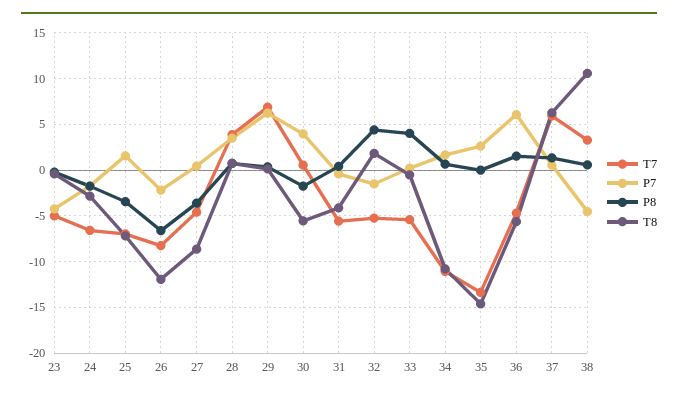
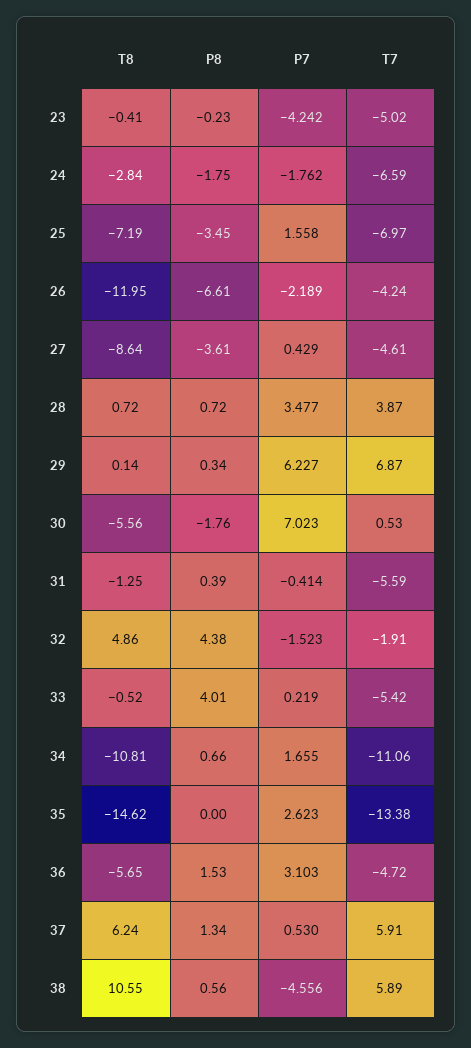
  {
    "T7": {
      "23": -5.02,
      "24": -6.59,
      "25": -6.97,
-     "26": -8,
+     "26": -4.24,
      "27": -4.61,
      "28": 3.87,
      "29": 6.87,
      "30": 0.53,
      "31": -5.59,
-     "32": -5,
+     "32": -1.91,
      "33": -5.42,
      "34": -11.06,
      "35": -13.38,
      "36": -4.72,
      "37": 5.91,
-     "38": 3
+     "38": 5.89
    },
    "P7": {
      "23": -4.242,
      "24": -1.762,
      "25": 1.558,
      "26": -2.189,
      "27": 0.429,
      "28": 3.477,
      "29": 6.227,
-     "30": 4,
+     "30": 7.023,
      "31": -0.414,
      "32": -1.523,
      "33": 0.219,
      "34": 1.655,
      "35": 2.623,
-     "36": 6,
+     "36": 3.103,
      "37": 0.53,
      "38": -4.556
    },
    "P8": {
      "23": -0.23,
      "24": -1.75,
      "25": -3.45,
      "26": -6.61,
      "27": -3.61,
      "28": 0.72,
      "29": 0.34,
      "30": -1.76,
      "31": 0.39,
      "32": 4.38,
      "33": 4.01,
      "34": 0.66,
      "35": 0,
      "36": 1.53,
      "37": 1.34,
      "38": 0.56
    },
    "T8": {
      "23": -0.41,
      "24": -2.84,
      "25": -7.19,
      "26": -11.95,
      "27": -8.64,
      "28": 0.72,
      "29": 0.14,
      "30": -5.56,
-     "31": -4,
+     "31": -1.25,
-     "32": 2,
+     "32": 4.86,
      "33": -0.52,
      "34": -10.81,
      "35": -14.62,
      "36": -5.65,
      "37": 6.24,
      "38": 10.55
    }
  }

